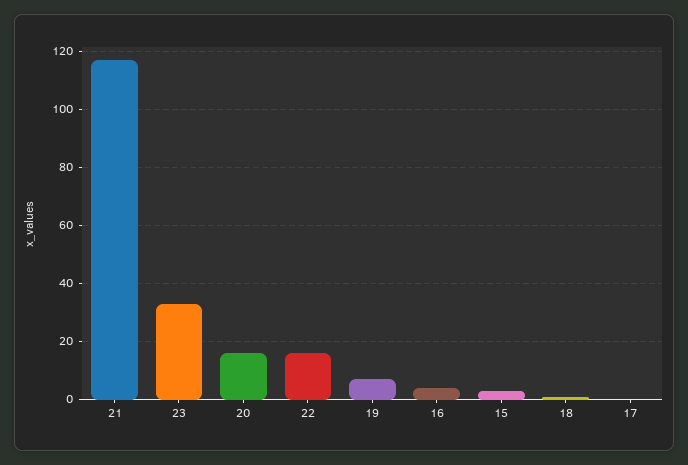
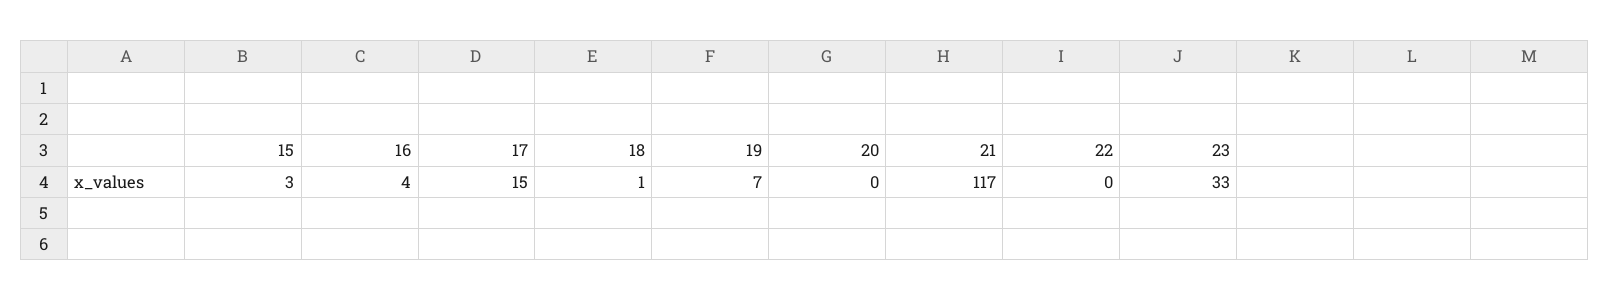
  {
    "21": 117,
    "23": 33,
-   "20": 15,
+   "20": 0,
-   "22": 15,
+   "22": 0,
    "19": 7,
    "16": 4,
    "15": 3,
    "18": 1,
-   "17": 0
+   "17": 15
  }

